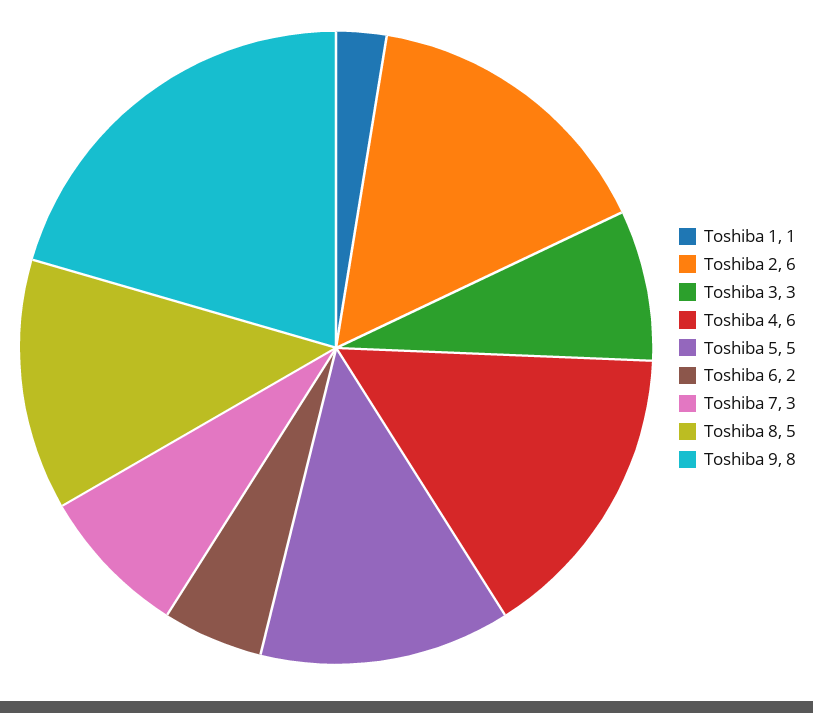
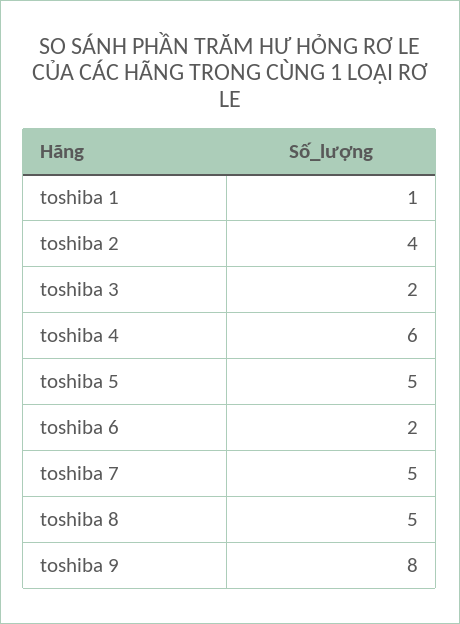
  {
    "Toshiba 1": 1,
-   "Toshiba 2": 6,
+   "Toshiba 2": 4,
-   "Toshiba 3": 3,
+   "Toshiba 3": 2,
    "Toshiba 4": 6,
    "Toshiba 5": 5,
    "Toshiba 6": 2,
-   "Toshiba 7": 3,
+   "Toshiba 7": 5,
    "Toshiba 8": 5,
    "Toshiba 9": 8
  }

